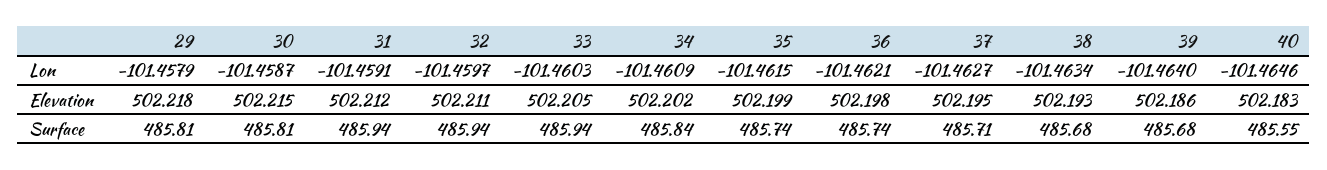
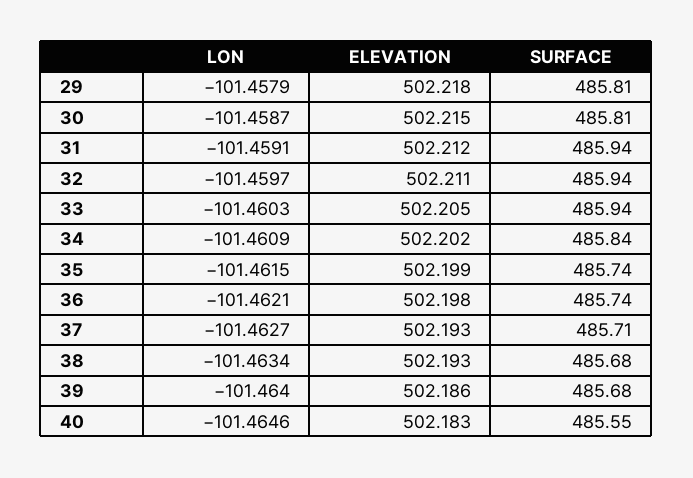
  {
    "29": {
      "Lon": -101.4579,
      "Elevation": 502.218,
      "Surface": 485.81
    },
    "30": {
      "Lon": -101.4587,
      "Elevation": 502.215,
      "Surface": 485.81
    },
    "31": {
      "Lon": -101.4591,
      "Elevation": 502.212,
      "Surface": 485.94
    },
    "32": {
      "Lon": -101.4597,
      "Elevation": 502.211,
      "Surface": 485.94
    },
    "33": {
      "Lon": -101.4603,
      "Elevation": 502.205,
      "Surface": 485.94
    },
    "34": {
      "Lon": -101.4609,
      "Elevation": 502.202,
      "Surface": 485.84
    },
    "35": {
      "Lon": -101.4615,
      "Elevation": 502.199,
      "Surface": 485.74
    },
    "36": {
      "Lon": -101.4621,
      "Elevation": 502.198,
      "Surface": 485.74
    },
    "37": {
      "Lon": -101.4627,
-     "Elevation": 502.195,
+     "Elevation": 502.193,
      "Surface": 485.71
    },
    "38": {
      "Lon": -101.4634,
      "Elevation": 502.193,
      "Surface": 485.68
    },
    "39": {
      "Lon": -101.464,
      "Elevation": 502.186,
      "Surface": 485.68
    },
    "40": {
      "Lon": -101.4646,
      "Elevation": 502.183,
      "Surface": 485.55
    }
  }

